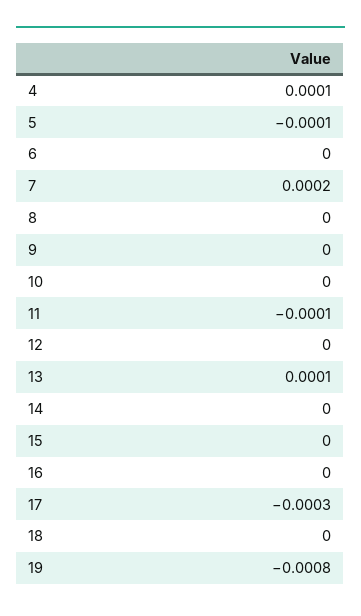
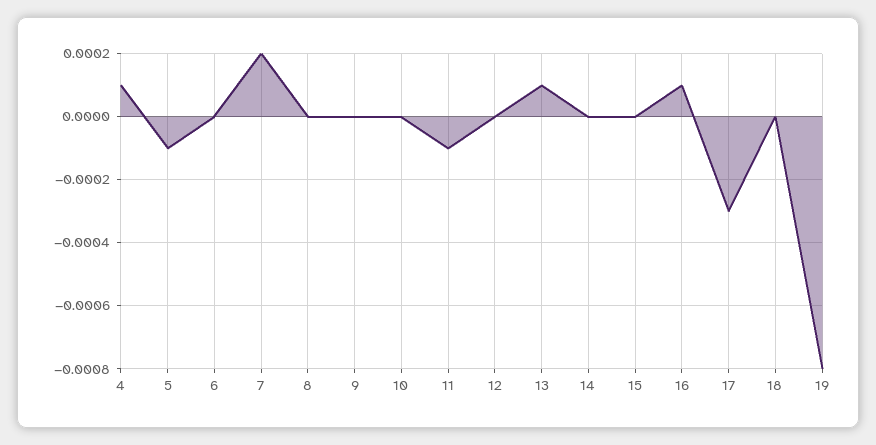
  {
    "4": 0.0001,
    "5": -0.0001,
    "6": 0,
    "7": 0.0002,
    "8": 0,
    "9": 0,
    "10": 0,
    "11": -0.0001,
    "12": 0,
    "13": 0.0001,
    "14": 0,
    "15": 0,
-   "16": 0,
+   "16": 0.0001,
    "17": -0.0003,
    "18": 0,
    "19": -0.0008
  }

